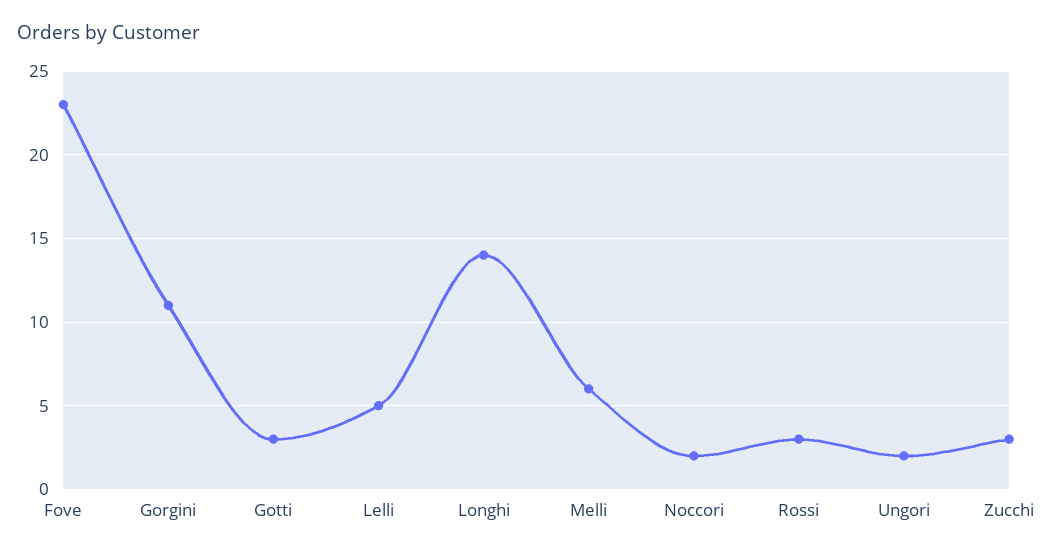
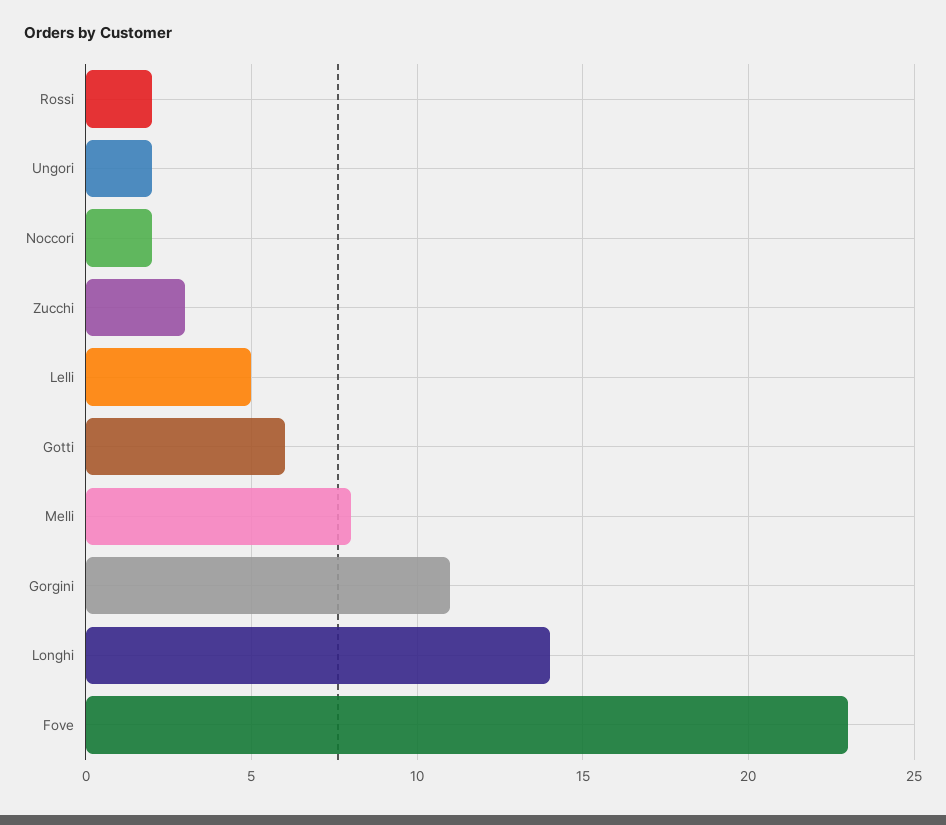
  {
    "Fove": 23,
    "Gorgini": 11,
-   "Gotti": 3,
+   "Gotti": 6,
    "Lelli": 5,
    "Longhi": 14,
-   "Melli": 6,
+   "Melli": 8,
    "Noccori": 2,
-   "Rossi": 3,
+   "Rossi": 2,
    "Ungori": 2,
    "Zucchi": 3
  }

